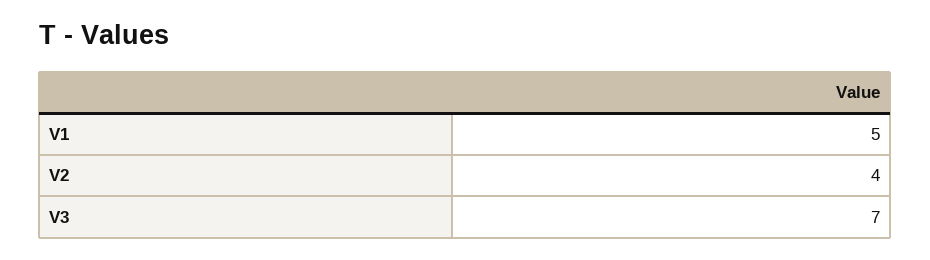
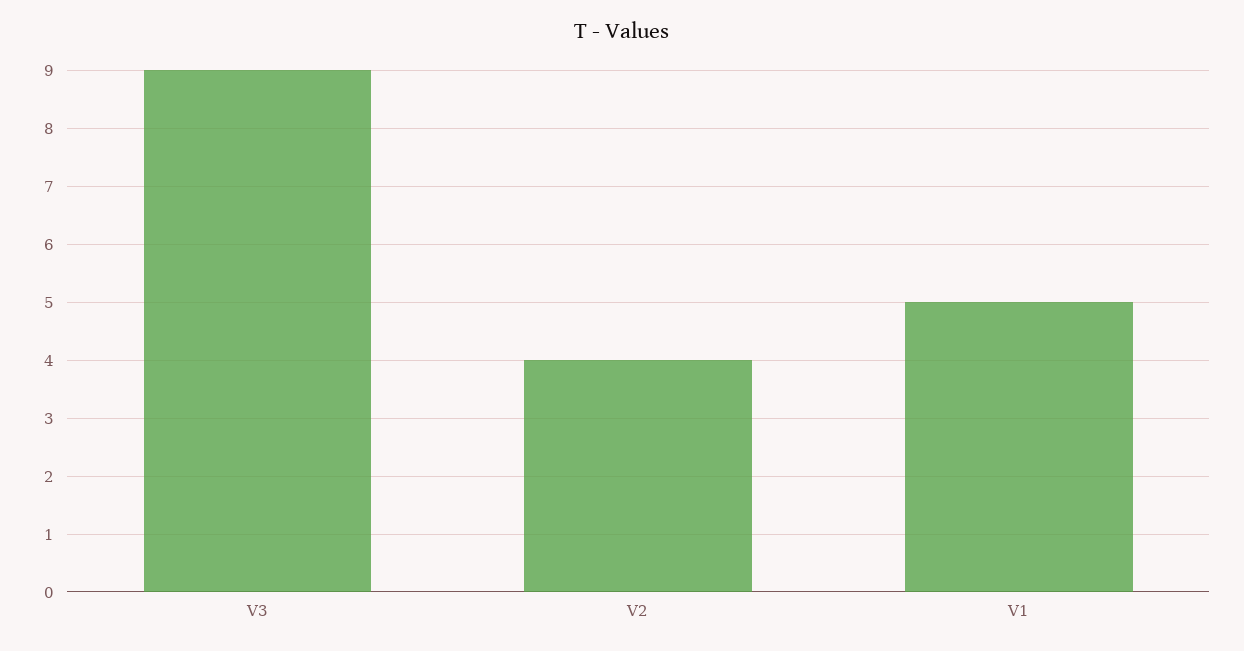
  {
    "V1": 5,
    "V2": 4,
-   "V3": 7
+   "V3": 9
  }

